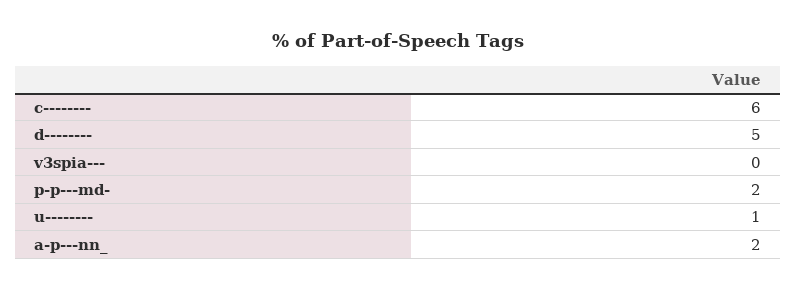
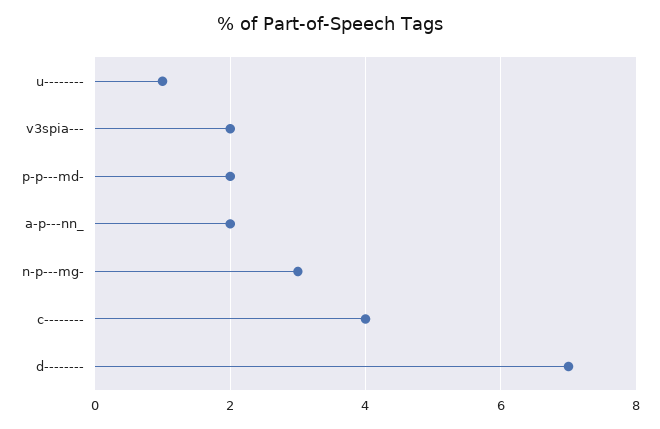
  {
-   "c--------": 6,
+   "c--------": 4,
-   "d--------": 5,
+   "d--------": 7,
-   "v3spia---": 0,
+   "v3spia---": 2,
    "p-p---md-": 2,
    "u--------": 1,
-   "a-p---nn_": 2
+   "a-p---nn_": 2,
+   "n-p---mg-": 3
  }

